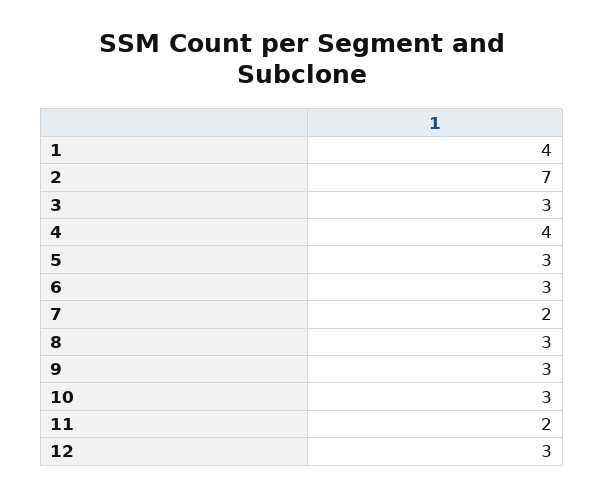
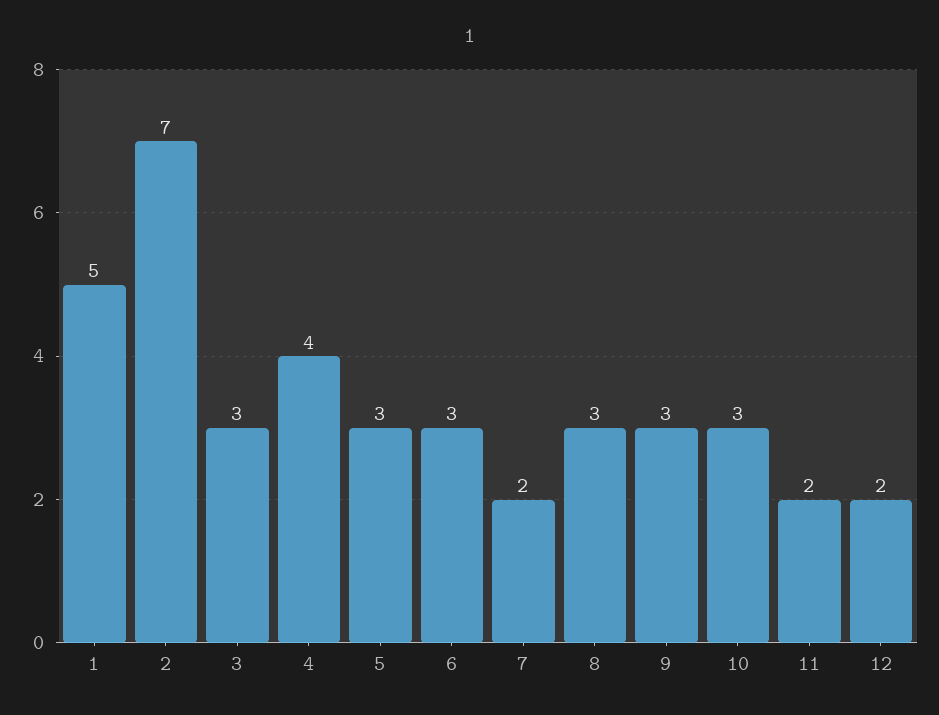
  {
-   "1": 4,
+   "1": 5,
    "2": 7,
    "3": 3,
    "4": 4,
    "5": 3,
    "6": 3,
    "7": 2,
    "8": 3,
    "9": 3,
    "10": 3,
    "11": 2,
-   "12": 3
+   "12": 2
  }

